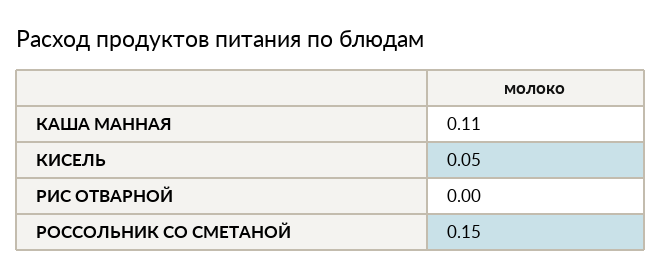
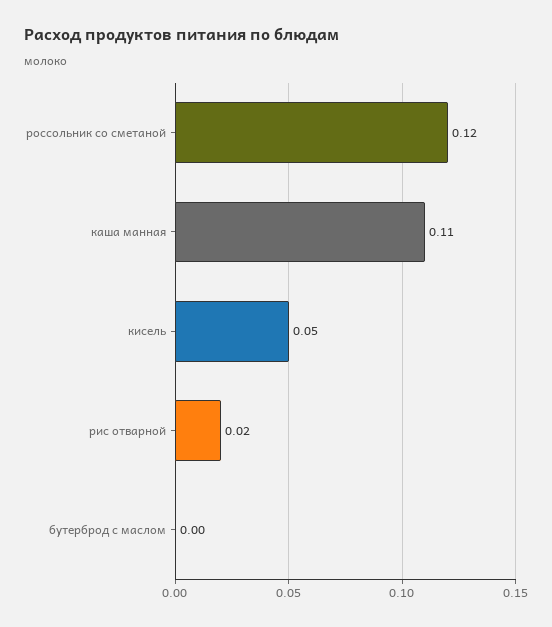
  {
    "КАША МАННАЯ": 0.11,
    "КИСЕЛЬ": 0.05,
-   "РИС ОТВАРНОЙ": 0,
+   "РИС ОТВАРНОЙ": 0.02,
-   "РОССОЛЬНИК СО СМЕТАНОЙ": 0.15
+   "РОССОЛЬНИК СО СМЕТАНОЙ": 0.12,
+   "бутерброд с маслом": 0
  }

